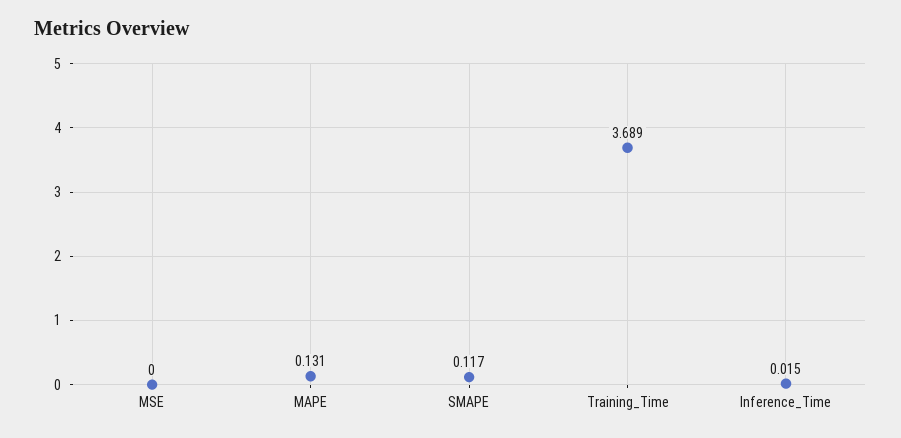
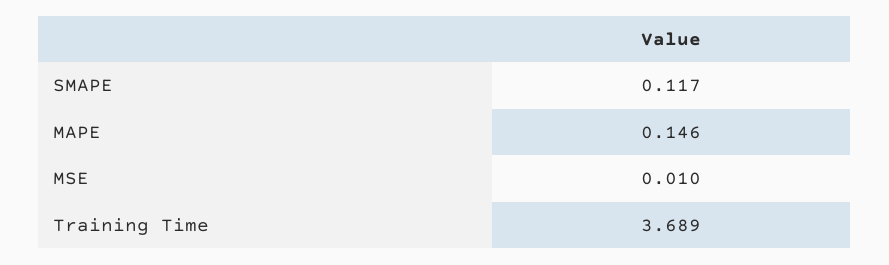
  {
-   "MSE": 0,
+   "MSE": 0.01,
-   "MAPE": 0.131,
+   "MAPE": 0.146,
    "SMAPE": 0.117,
-   "Training_Time": 3.689,
+   "Training_Time": 3.689
-   "Inference_Time": 0.015
  }

